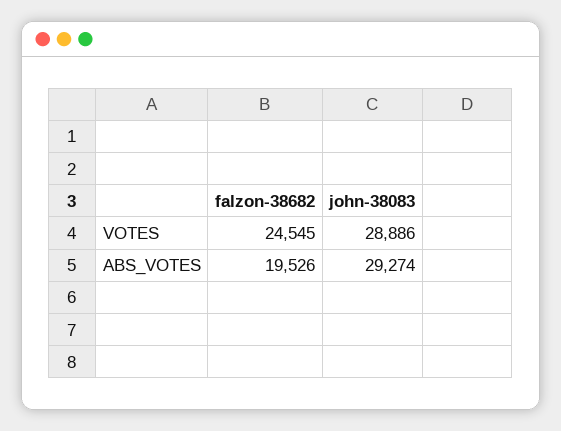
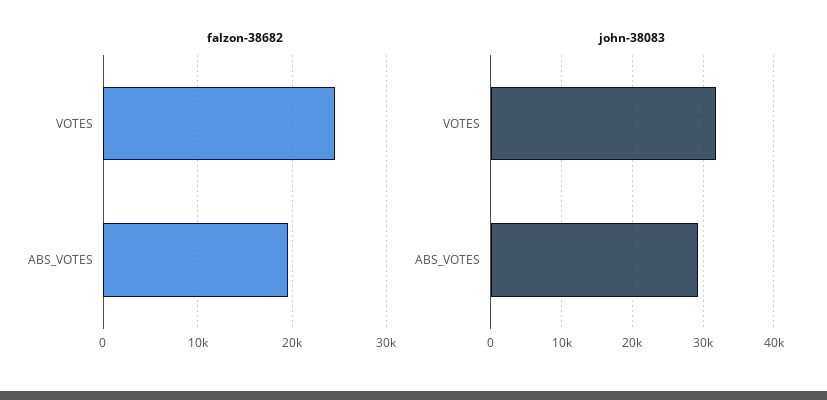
  {
    "falzon-38682": {
      "VOTES": 24545,
      "ABS_VOTES": 19526
    },
    "john-38083": {
-     "VOTES": 28886,
+     "VOTES": 32000,
      "ABS_VOTES": 29274
    }
  }

